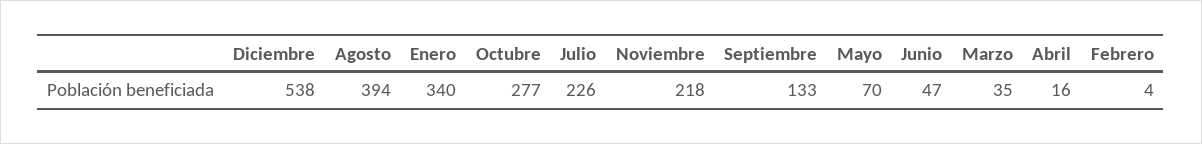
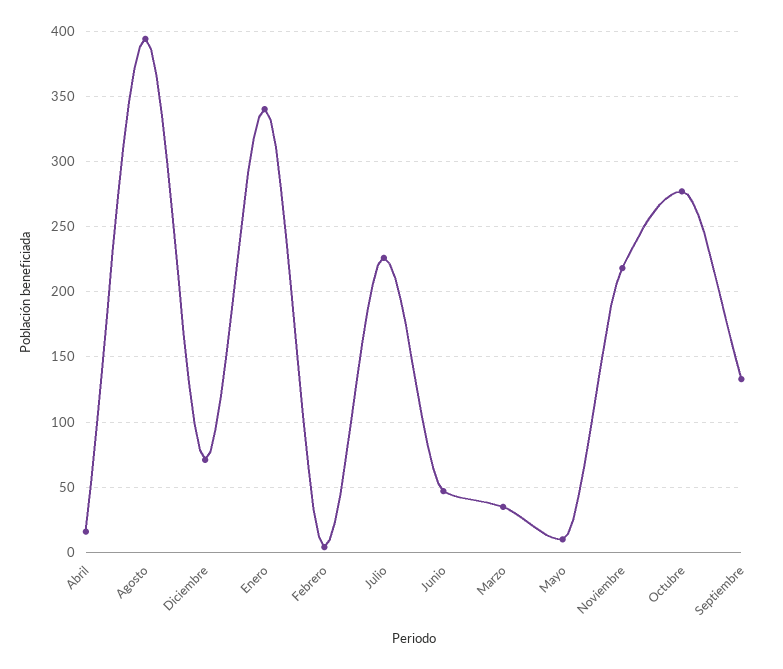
  {
-   "Diciembre": 538,
+   "Diciembre": 70,
    "Agosto": 394,
    "Enero": 340,
    "Octubre": 277,
    "Julio": 226,
    "Noviembre": 218,
    "Septiembre": 133,
-   "Mayo": 70,
+   "Mayo": 10,
    "Junio": 47,
    "Marzo": 35,
    "Abril": 16,
    "Febrero": 4
  }

